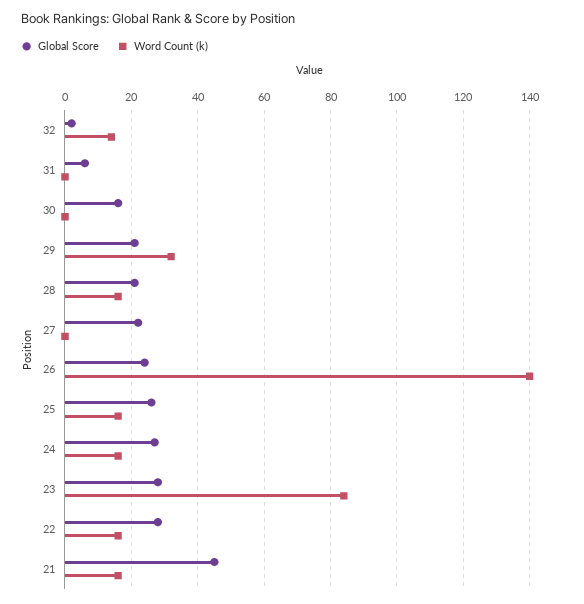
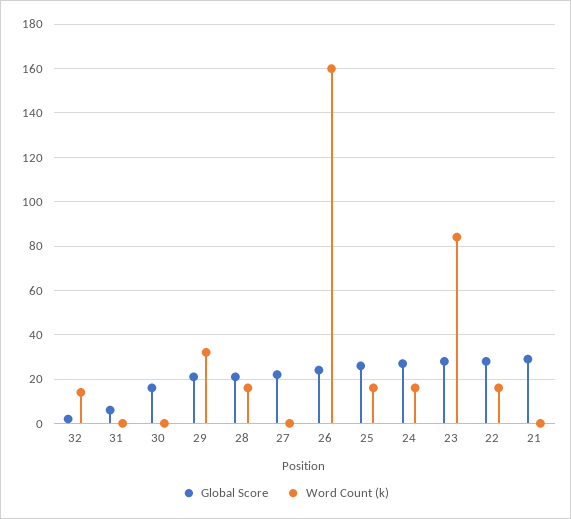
  {
    "Global Score": {
      "32": 0,
      "31": 5,
      "30": 15,
      "29": 20,
      "28": 20,
      "27": 20,
      "26": 25,
      "25": 25,
      "24": 25,
      "23": 30,
      "22": 30,
-     "21": 45
+     "21": 30
    },
    "Word Count (k)": {
      "32": 15,
      "31": 0,
      "30": 0,
      "29": 30,
      "28": 15,
      "27": 0,
-     "26": 140,
+     "26": 160,
      "25": 15,
      "24": 15,
      "23": 85,
      "22": 15,
-     "21": 15
+     "21": 0
    }
  }

